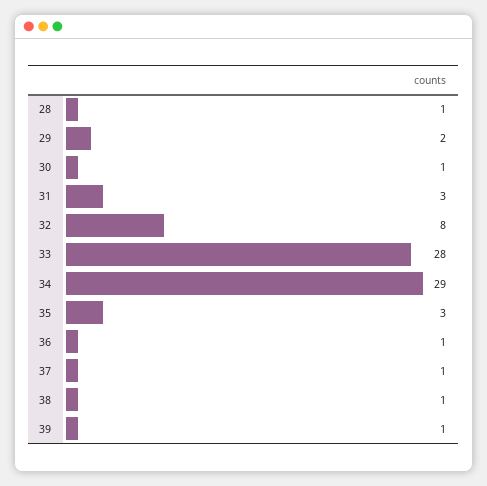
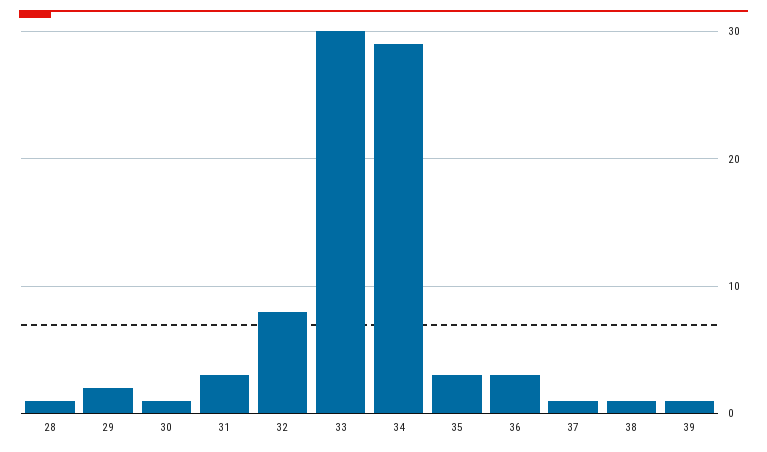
  {
    "28": 1,
    "29": 2,
    "30": 1,
    "31": 3,
    "32": 8,
-   "33": 28,
+   "33": 30,
    "34": 29,
    "35": 3,
-   "36": 1,
+   "36": 3,
    "37": 1,
    "38": 1,
    "39": 1
  }

